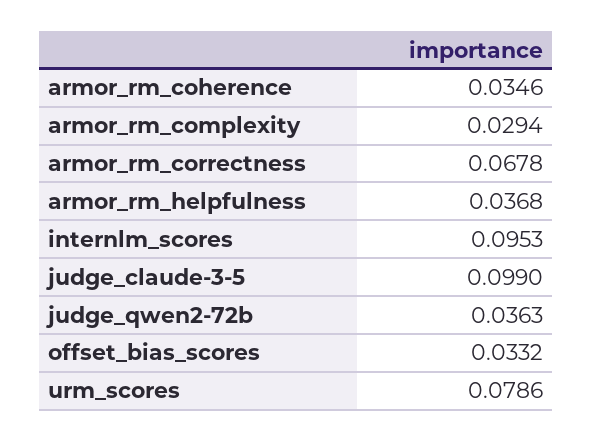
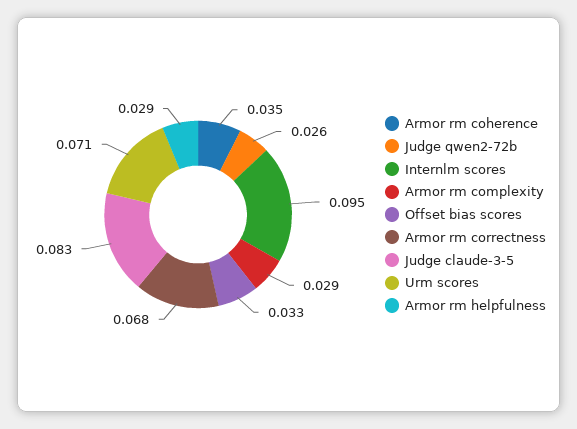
  {
    "armor_rm_coherence": 0.0346,
    "armor_rm_complexity": 0.0294,
    "armor_rm_correctness": 0.0678,
-   "armor_rm_helpfulness": 0.0368,
+   "armor_rm_helpfulness": 0.029,
    "internlm_scores": 0.0953,
-   "judge_claude-3-5": 0.099,
+   "judge_claude-3-5": 0.083,
-   "judge_qwen2-72b": 0.0363,
+   "judge_qwen2-72b": 0.026,
    "offset_bias_scores": 0.0332,
-   "urm_scores": 0.0786
+   "urm_scores": 0.071
  }

